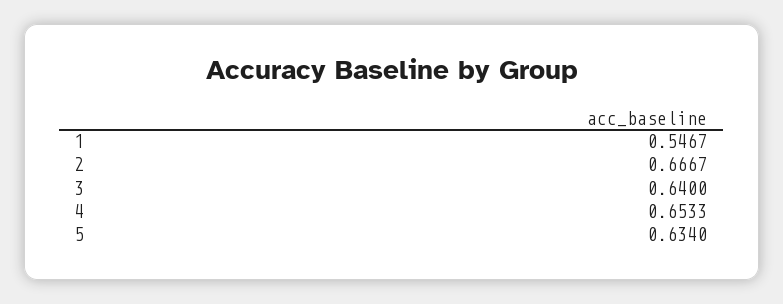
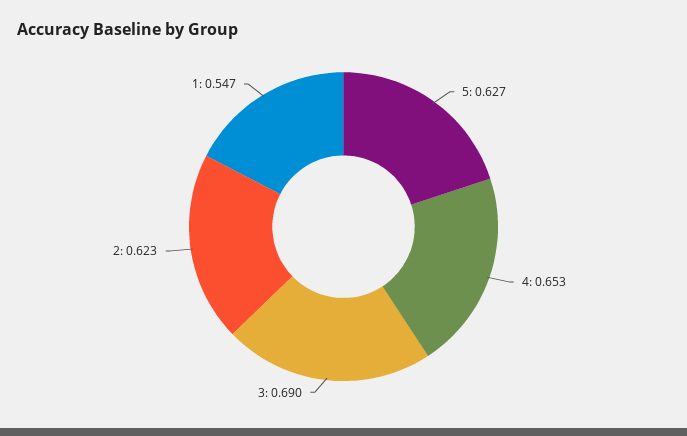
  {
    "1": 0.5467,
-   "2": 0.6667,
+   "2": 0.623,
-   "3": 0.64,
+   "3": 0.69,
    "4": 0.6533,
-   "5": 0.634
+   "5": 0.627
  }

